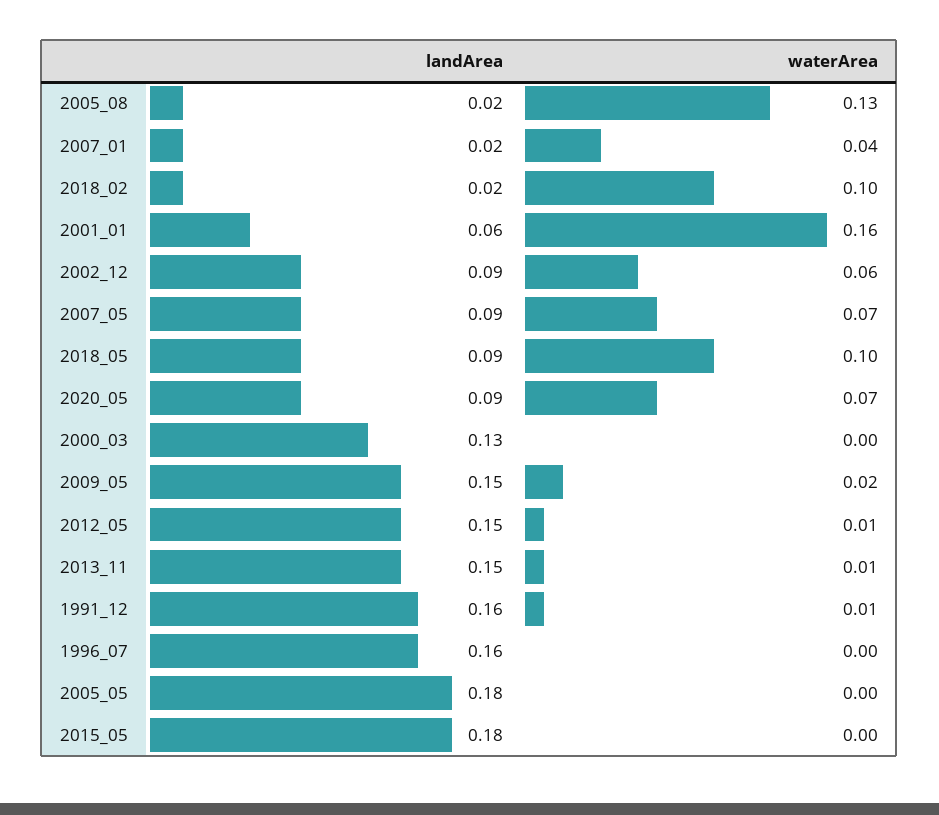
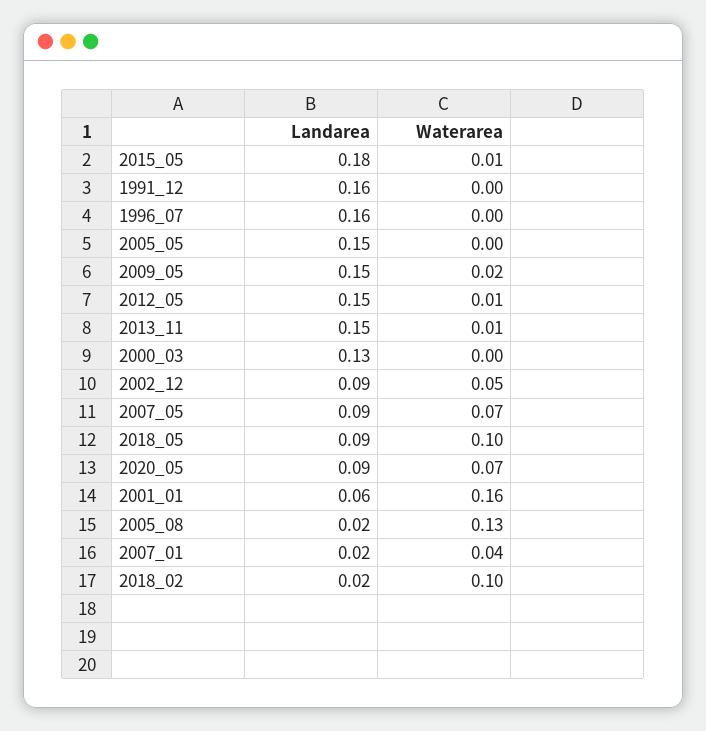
  {
    "landArea": {
      "2005_08": 0.02,
      "2007_01": 0.02,
      "2018_02": 0.02,
      "2001_01": 0.06,
      "2002_12": 0.09,
      "2007_05": 0.09,
      "2018_05": 0.09,
      "2020_05": 0.09,
      "2000_03": 0.13,
      "2009_05": 0.15,
      "2012_05": 0.15,
      "2013_11": 0.15,
      "1991_12": 0.16,
      "1996_07": 0.16,
-     "2005_05": 0.18,
+     "2005_05": 0.15,
      "2015_05": 0.18
    },
    "waterArea": {
      "2005_08": 0.13,
      "2007_01": 0.04,
      "2018_02": 0.1,
      "2001_01": 0.16,
-     "2002_12": 0.06,
+     "2002_12": 0.05,
      "2007_05": 0.07,
      "2018_05": 0.1,
      "2020_05": 0.07,
      "2000_03": 0,
      "2009_05": 0.02,
      "2012_05": 0.01,
      "2013_11": 0.01,
-     "1991_12": 0.01,
+     "1991_12": 0,
      "1996_07": 0,
      "2005_05": 0,
-     "2015_05": 0
+     "2015_05": 0.01
    }
  }

